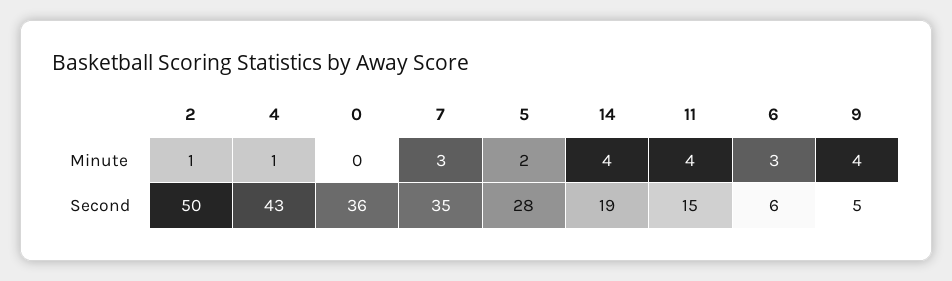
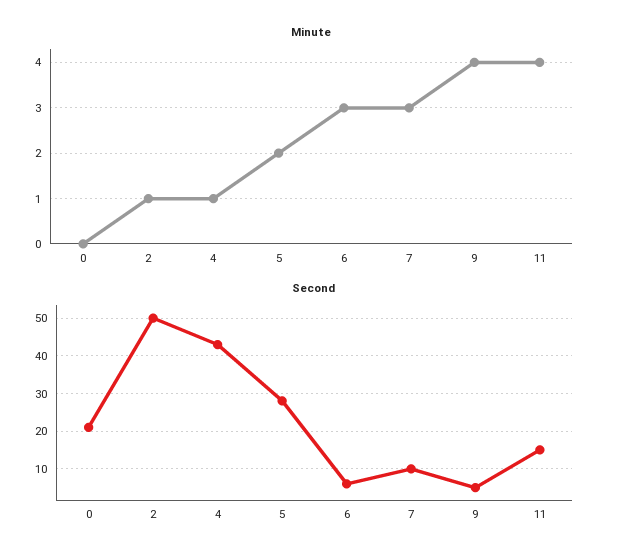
  {
    "Minute": {
      "2": 1,
      "4": 1,
      "0": 0,
      "7": 3,
      "5": 2,
-     "14": 4,
      "11": 4,
      "6": 3,
      "9": 4
    },
    "Second": {
      "2": 50,
      "4": 43,
-     "0": 36,
+     "0": 20,
-     "7": 35,
+     "7": 10,
      "5": 28,
-     "14": 19,
      "11": 15,
      "6": 6,
      "9": 5
    }
  }

